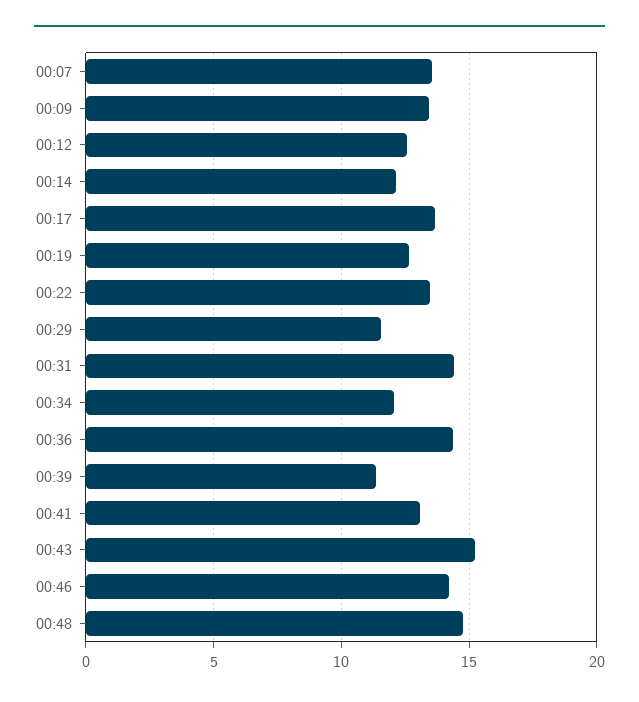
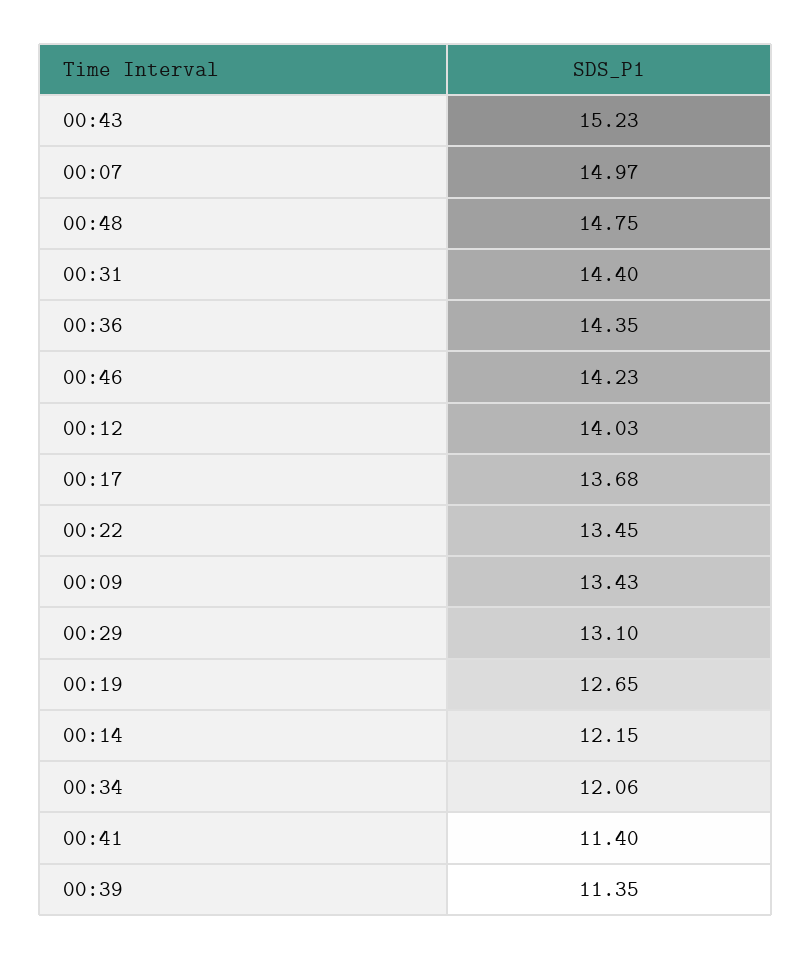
  {
-   "00:07": 13.5,
+   "00:07": 14.97,
    "00:09": 13.43,
-   "00:12": 12.5,
+   "00:12": 14.03,
    "00:14": 12.15,
    "00:17": 13.68,
    "00:19": 12.65,
    "00:22": 13.45,
-   "00:29": 11.5,
+   "00:29": 13.1,
    "00:31": 14.4,
    "00:34": 12.06,
    "00:36": 14.35,
    "00:39": 11.35,
-   "00:41": 13,
+   "00:41": 11.4,
    "00:43": 15.23,
    "00:46": 14.23,
    "00:48": 14.75
  }

